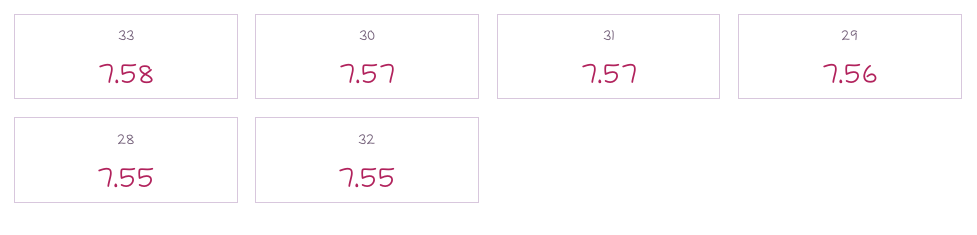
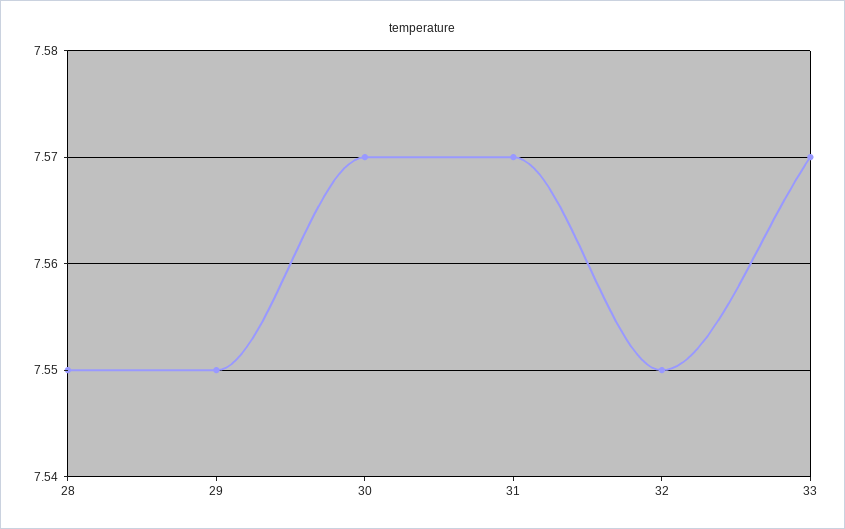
  {
-   "33": 7.58,
+   "33": 7.57,
    "30": 7.57,
    "31": 7.57,
-   "29": 7.56,
+   "29": 7.55,
    "28": 7.55,
    "32": 7.55
  }

